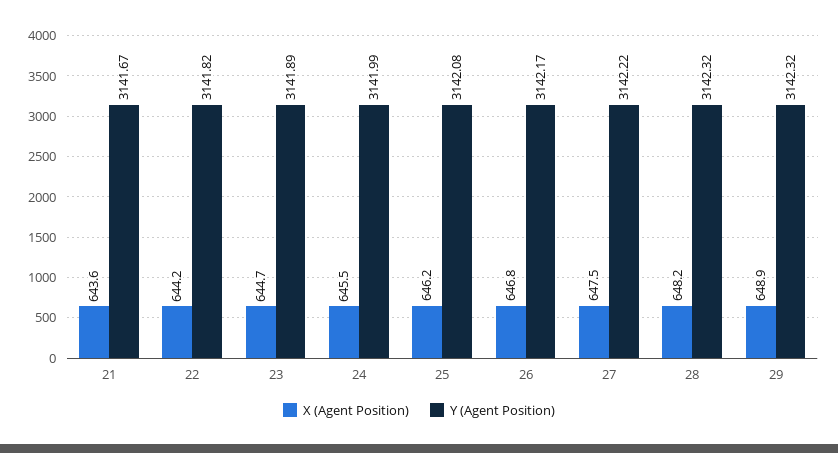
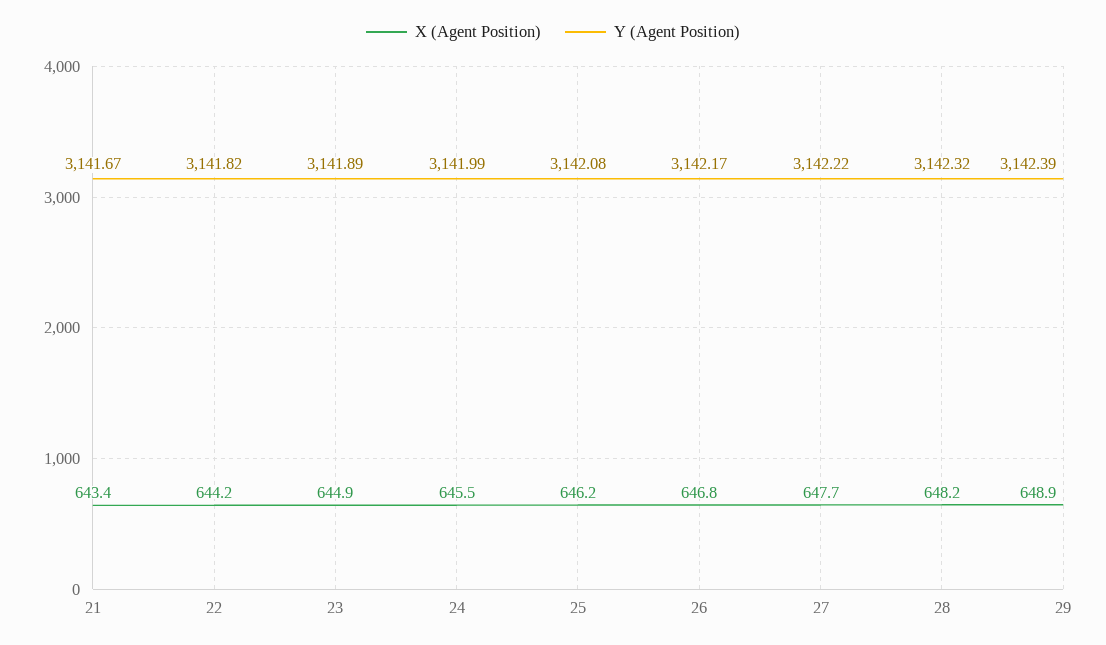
  {
    "X (Agent Position)": {
-     "21": 643.6,
+     "21": 643.4,
      "22": 644.2,
-     "23": 644.7,
+     "23": 644.9,
      "24": 645.5,
      "25": 646.2,
      "26": 646.8,
-     "27": 647.5,
+     "27": 647.7,
      "28": 648.2,
      "29": 648.9
    },
    "Y (Agent Position)": {
      "21": 3141.67,
      "22": 3141.82,
      "23": 3141.89,
      "24": 3141.99,
      "25": 3142.08,
      "26": 3142.17,
      "27": 3142.22,
      "28": 3142.32,
-     "29": 3142.32
+     "29": 3142.39
    }
  }

